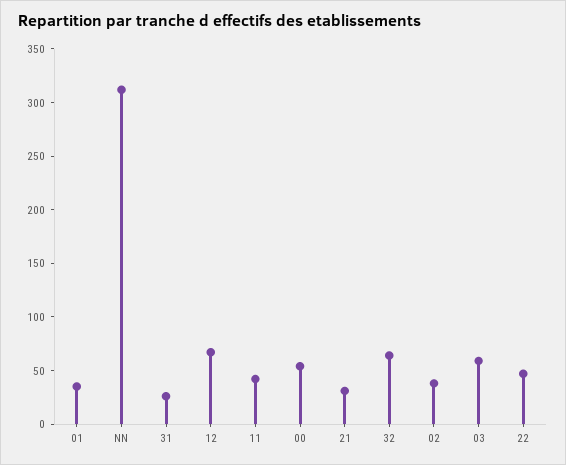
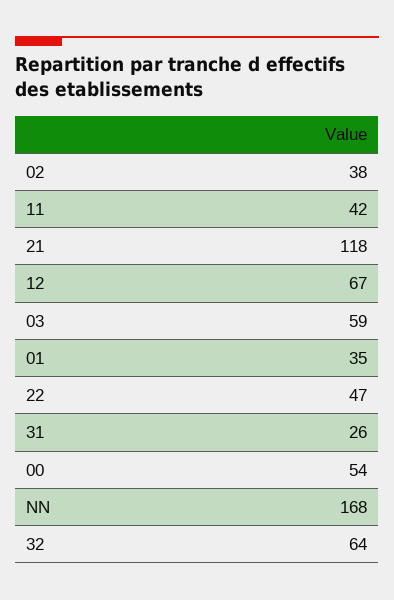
  {
    "01": 35,
-   "NN": 310,
+   "NN": 168,
    "31": 26,
    "12": 67,
    "11": 42,
    "00": 54,
-   "21": 30,
+   "21": 118,
    "32": 64,
    "02": 38,
    "03": 59,
    "22": 47
  }

